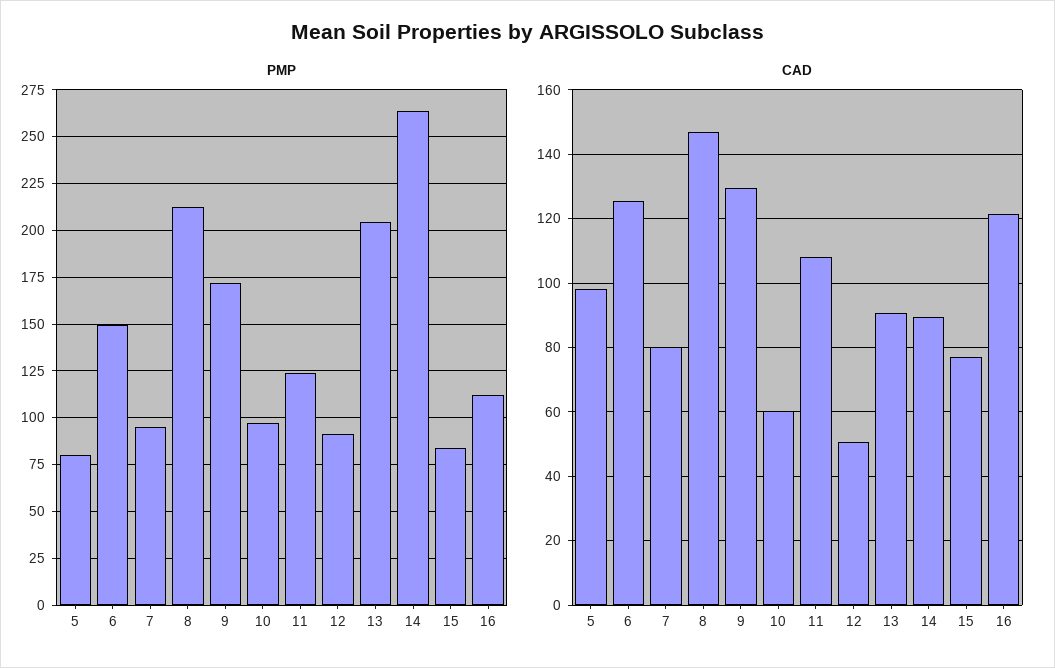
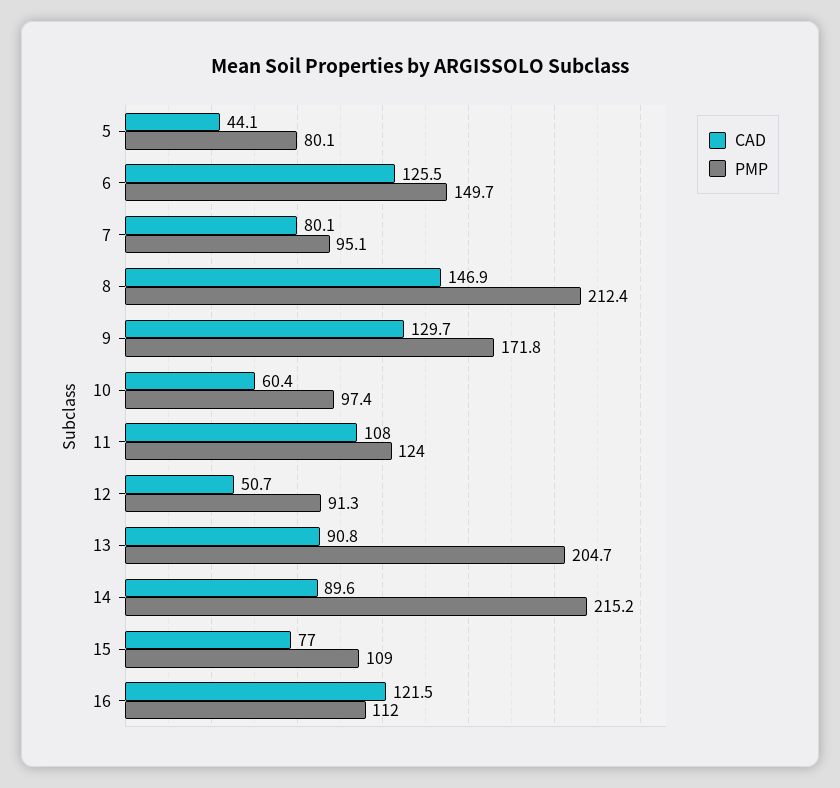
  {
    "PMP": {
      "5": 80.1,
      "6": 149.7,
      "7": 95.1,
      "8": 212.4,
      "9": 171.8,
      "10": 97.4,
      "11": 124,
      "12": 91.3,
      "13": 204.7,
-     "14": 265,
+     "14": 215.2,
-     "15": 85,
+     "15": 109,
      "16": 112
    },
    "CAD": {
-     "5": 98,
+     "5": 44.1,
      "6": 125.5,
      "7": 80.1,
      "8": 146.9,
      "9": 129.7,
      "10": 60.4,
      "11": 108,
      "12": 50.7,
      "13": 90.8,
      "14": 89.6,
      "15": 77,
      "16": 121.5
    }
  }

